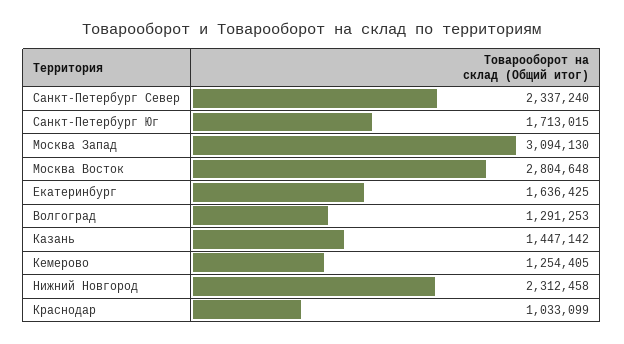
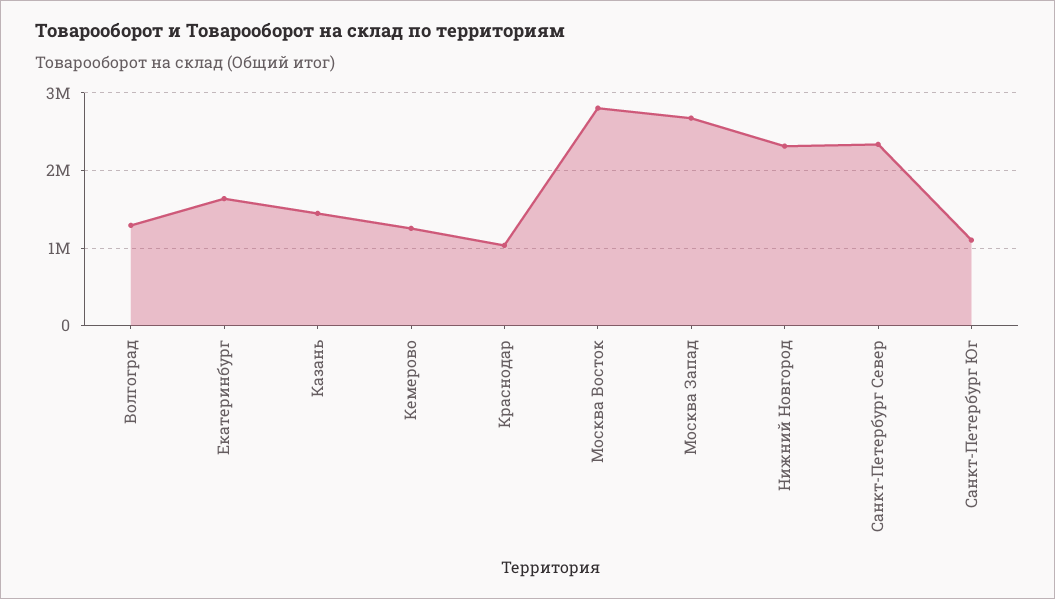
  {
    "Санкт-Петербург Север": 2337240,
-   "Санкт-Петербург Юг": 1713015,
+   "Санкт-Петербург Юг": 1100000,
-   "Москва Запад": 3094130,
+   "Москва Запад": 2700000,
    "Москва Восток": 2804648,
    "Екатеринбург": 1636425,
    "Волгоград": 1291253,
    "Казань": 1447142,
    "Кемерово": 1254405,
    "Нижний Новгород": 2312458,
    "Краснодар": 1033099
  }

